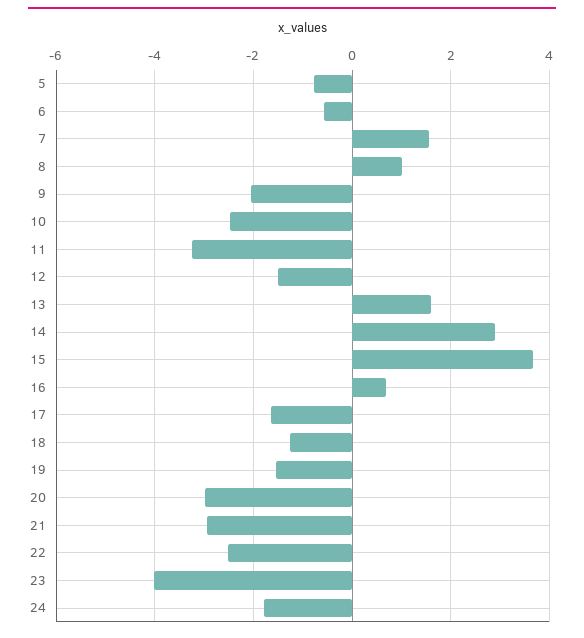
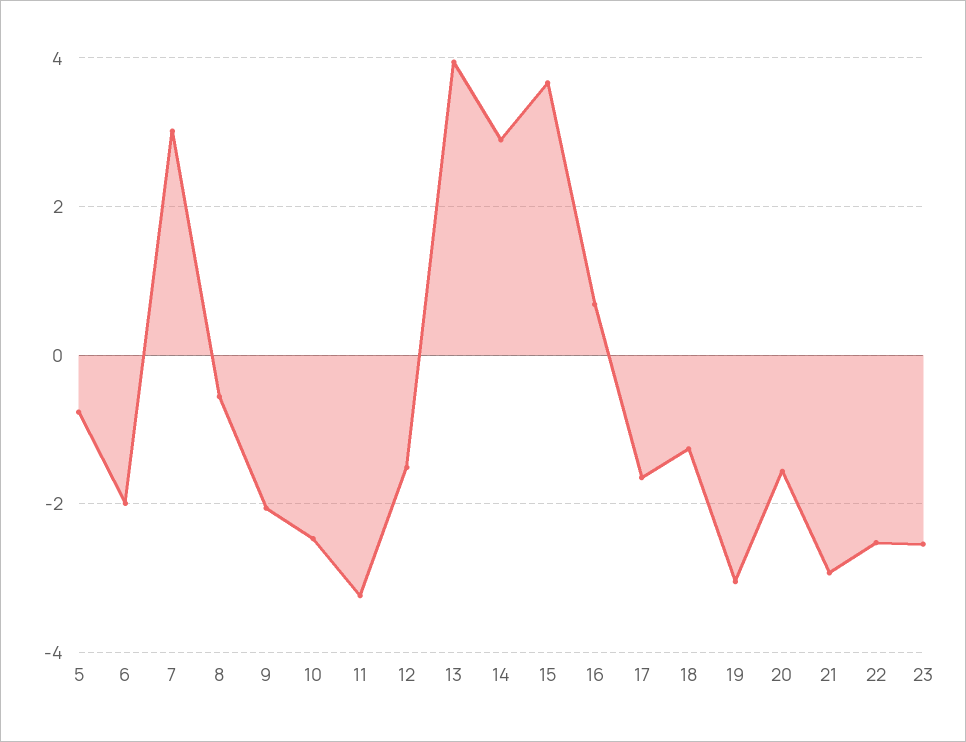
  {
    "5": -0.8,
-   "6": -0.6,
+   "6": -2,
-   "7": 1.6,
+   "7": 3,
-   "8": 1,
+   "8": -0.6,
    "9": -2,
    "10": -2.4,
    "11": -3.2,
    "12": -1.6,
-   "13": 1.6,
+   "13": 4,
    "14": 2.8,
    "15": 3.6,
    "16": 0.6,
    "17": -1.6,
    "18": -1.2,
-   "19": -1.6,
+   "19": -3,
-   "20": -3,
+   "20": -1.6,
    "21": -3,
    "22": -2.6,
-   "23": -4,
+   "23": -2.6
-   "24": -1.8
  }

